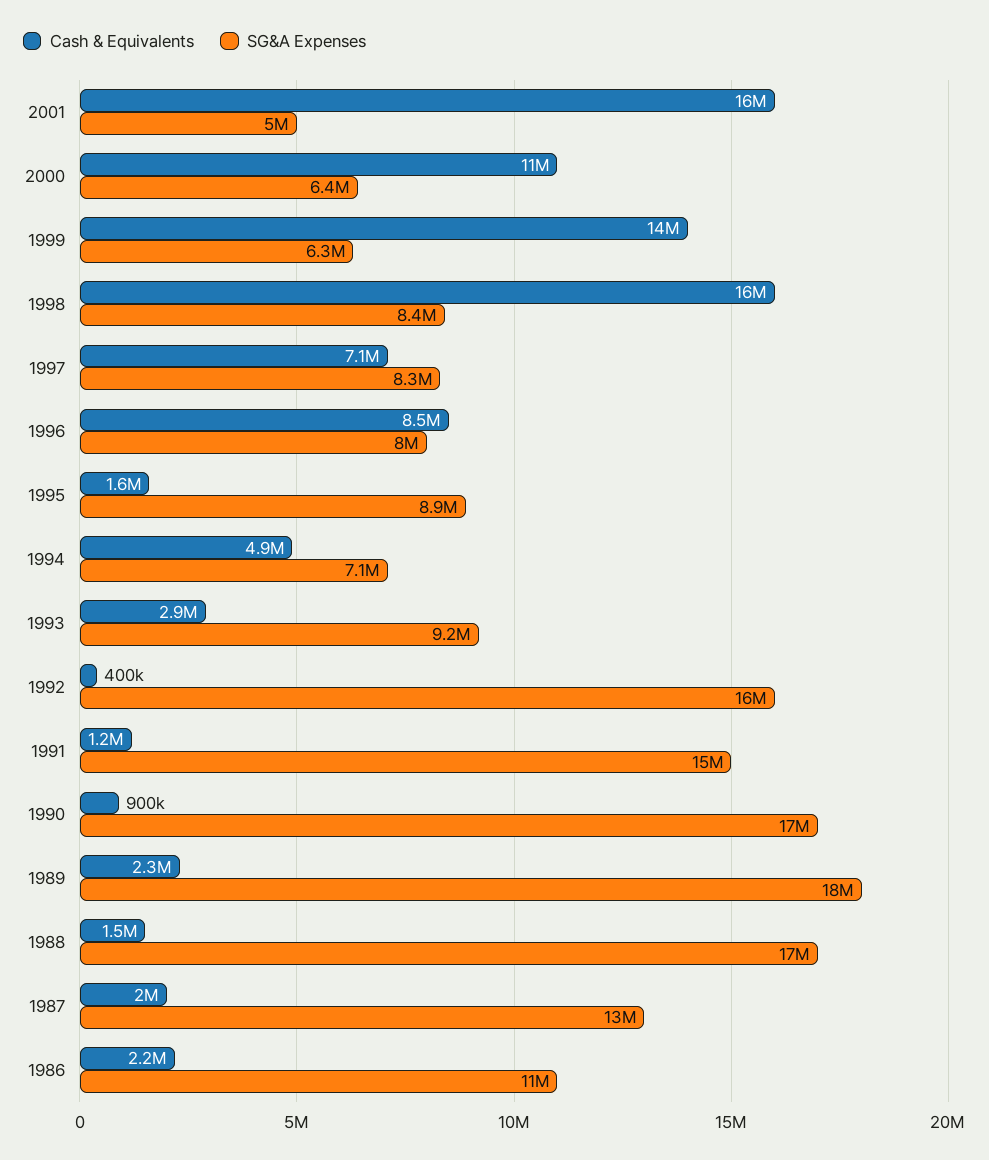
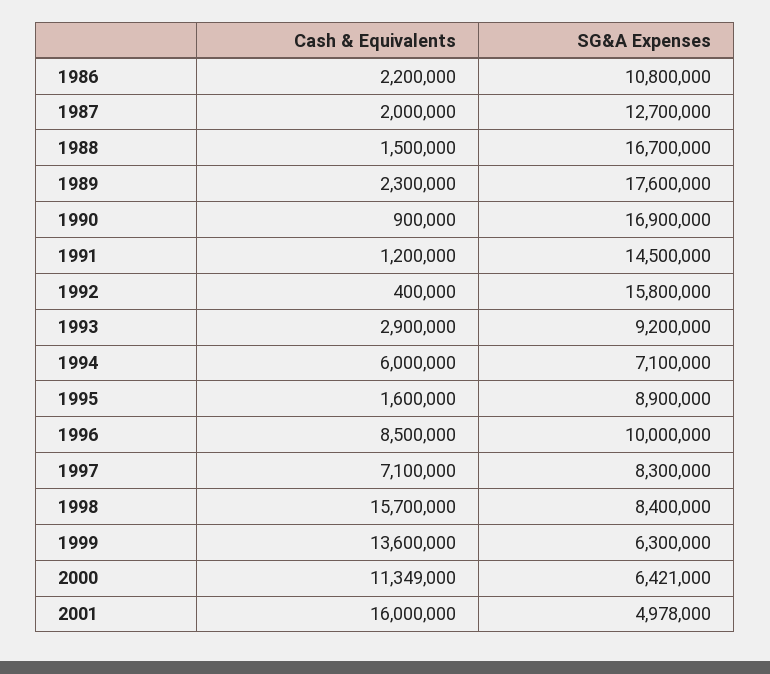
  {
    "Cash & Equivalents": {
      "2001": 16000000,
      "2000": 11349000,
      "1999": 13600000,
      "1998": 15700000,
      "1997": 7100000,
      "1996": 8500000,
      "1995": 1600000,
-     "1994": 4900000,
+     "1994": 6000000,
      "1993": 2900000,
      "1992": 400000,
      "1991": 1200000,
      "1990": 900000,
      "1989": 2300000,
      "1988": 1500000,
      "1987": 2000000,
      "1986": 2200000
    },
    "SG&A Expenses": {
      "2001": 4978000,
      "2000": 6421000,
      "1999": 6300000,
      "1998": 8400000,
      "1997": 8300000,
-     "1996": 8000000,
+     "1996": 10000000,
      "1995": 8900000,
      "1994": 7100000,
      "1993": 9200000,
      "1992": 15800000,
      "1991": 14500000,
      "1990": 16900000,
      "1989": 17600000,
      "1988": 16700000,
      "1987": 12700000,
      "1986": 10800000
    }
  }

